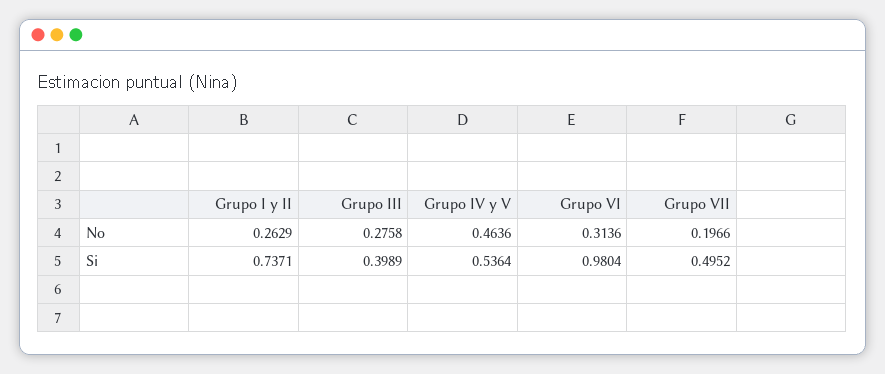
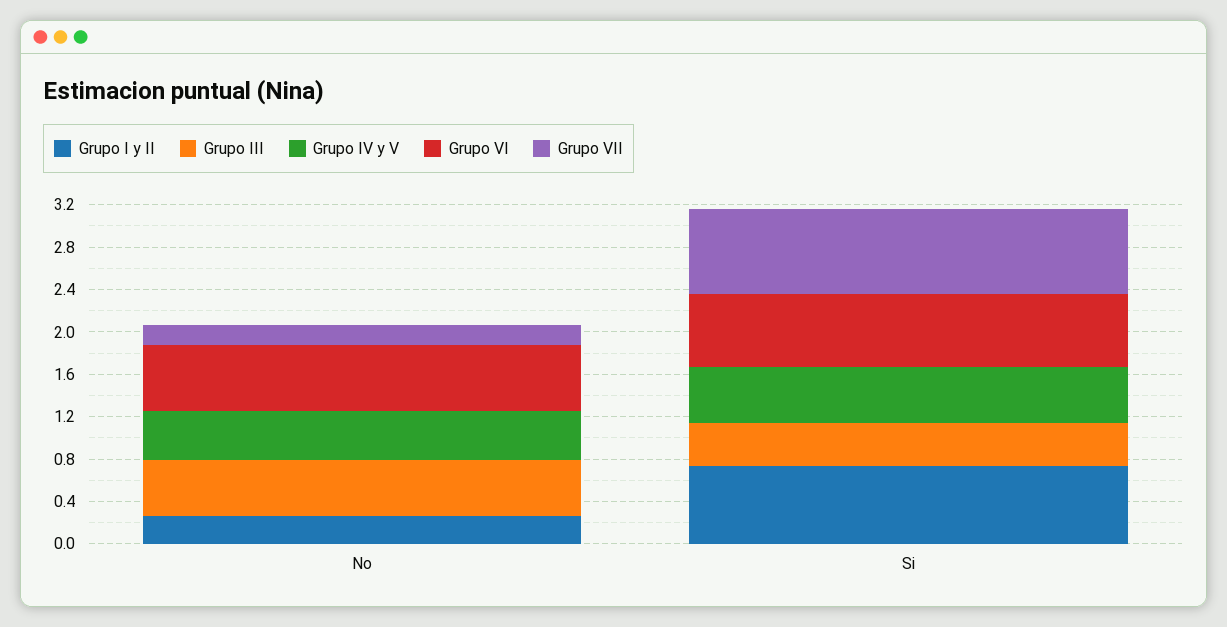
  {
    "Grupo I y II": {
      "No": 0.2629,
      "Si": 0.7371
    },
    "Grupo III": {
-     "No": 0.2758,
+     "No": 0.5,
      "Si": 0.3989
    },
    "Grupo IV y V": {
      "No": 0.4636,
      "Si": 0.5364
    },
    "Grupo VI": {
-     "No": 0.3136,
+     "No": 0.6,
-     "Si": 0.9804
+     "Si": 0.7
    },
    "Grupo VII": {
      "No": 0.1966,
-     "Si": 0.4952
+     "Si": 0.8
    }
  }

